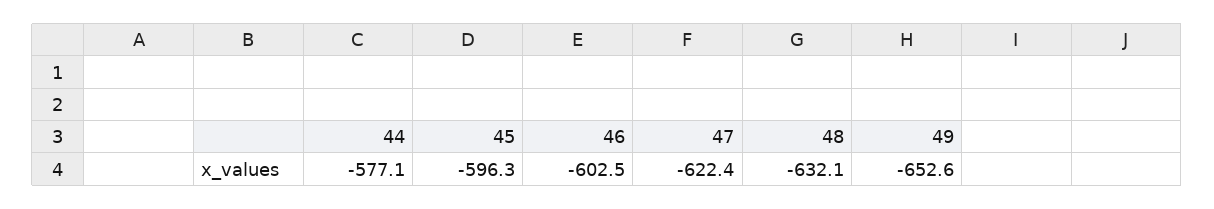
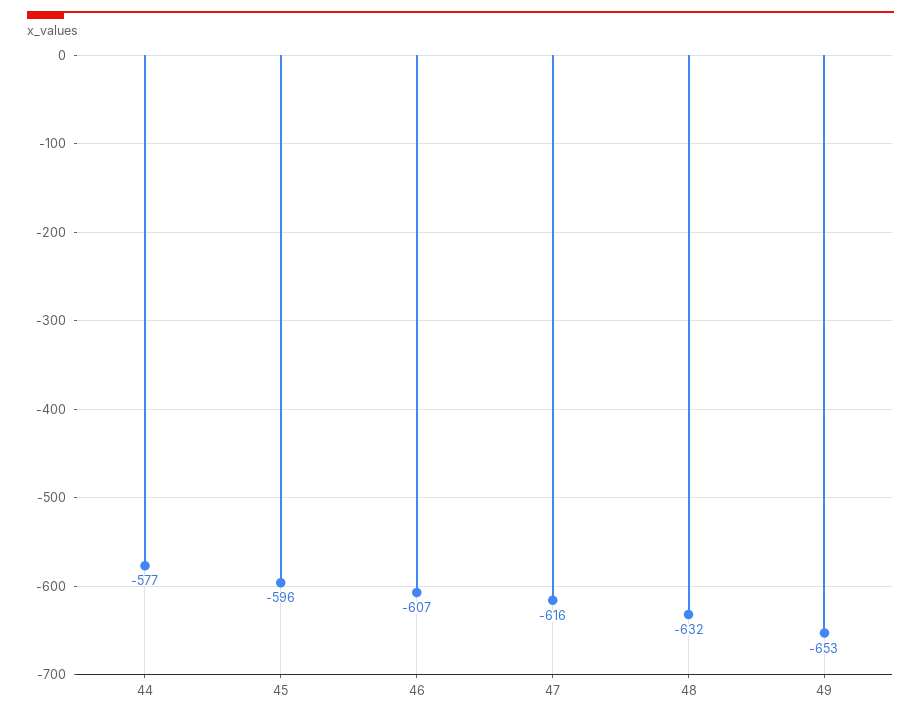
  {
    "44": -577.1,
    "45": -596.3,
-   "46": -602.5,
+   "46": -607,
-   "47": -622.4,
+   "47": -616,
    "48": -632.1,
    "49": -652.6
  }

